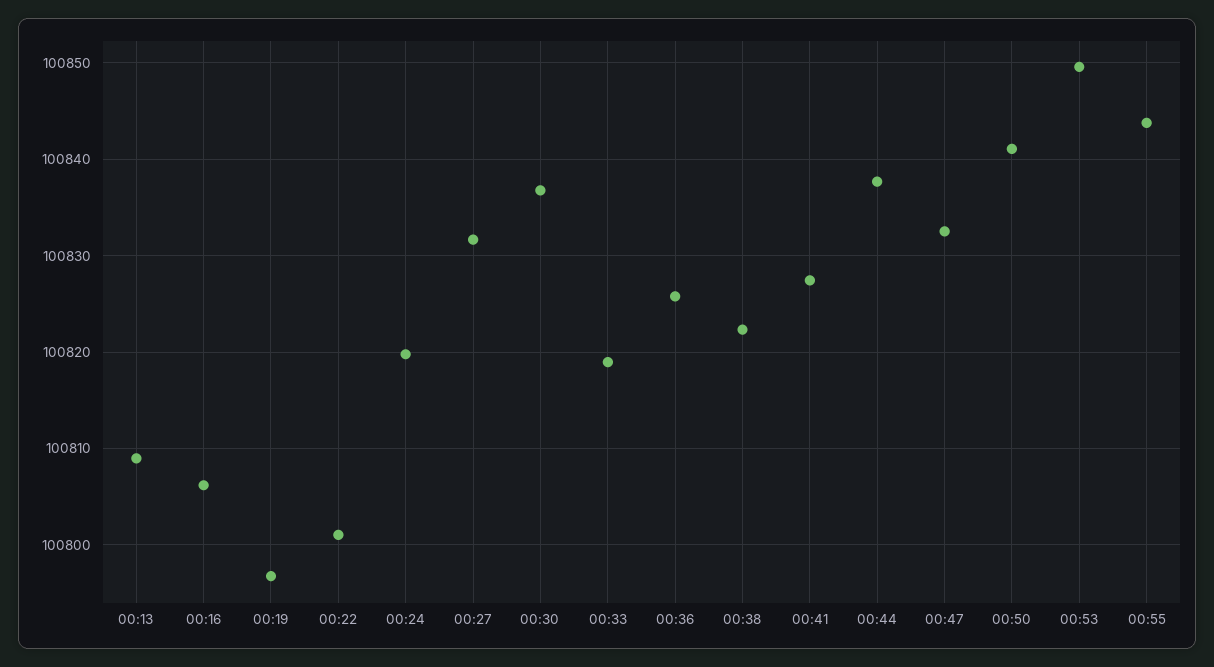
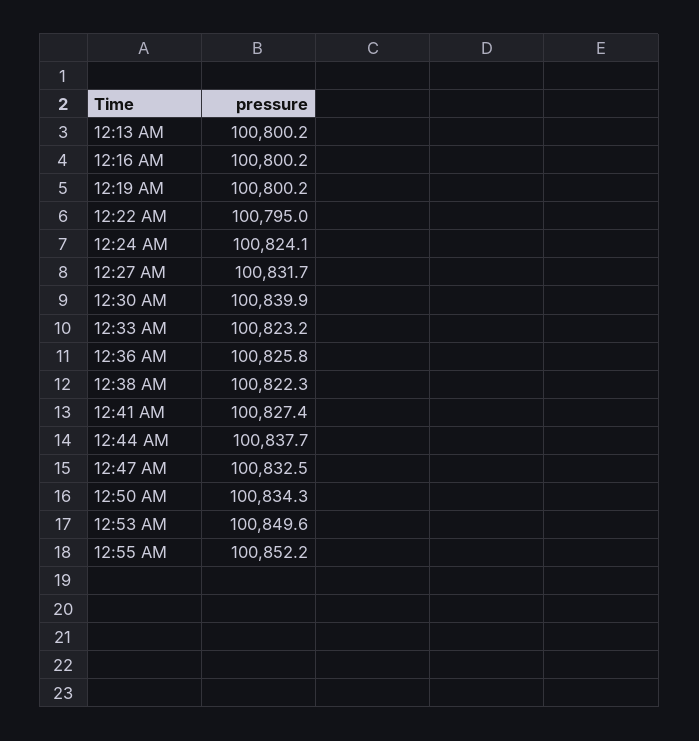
  {
-   "00:13": 100809,
+   "00:13": 100800.2,
-   "00:16": 100806,
+   "00:16": 100800.2,
-   "00:19": 100797,
+   "00:19": 100800.2,
-   "00:22": 100801,
+   "00:22": 100795,
-   "00:24": 100820,
+   "00:24": 100824.1,
    "00:27": 100831.7,
-   "00:30": 100837,
+   "00:30": 100839.9,
-   "00:33": 100819,
+   "00:33": 100823.2,
    "00:36": 100825.8,
    "00:38": 100822.3,
    "00:41": 100827.4,
    "00:44": 100837.7,
    "00:47": 100832.5,
-   "00:50": 100841,
+   "00:50": 100834.3,
    "00:53": 100849.6,
-   "00:55": 100844
+   "00:55": 100852.2
  }

